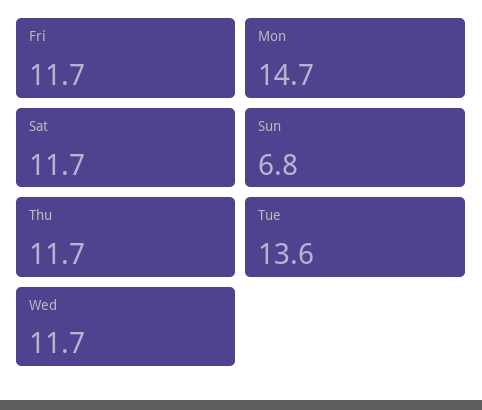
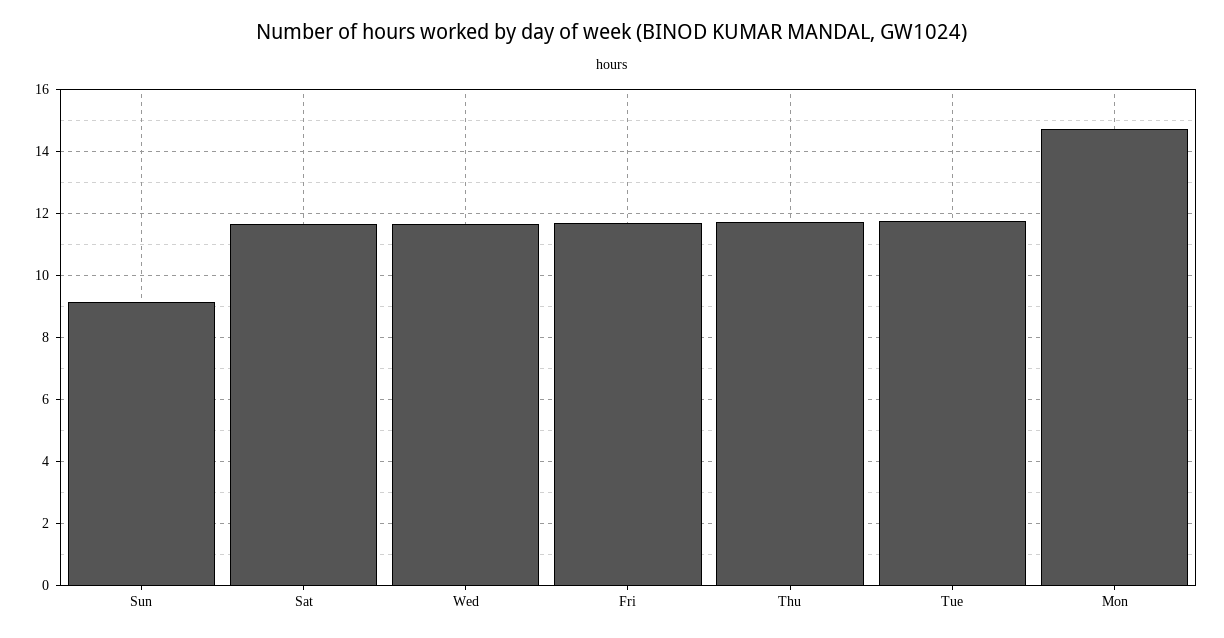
  {
    "Fri": 11.7,
    "Mon": 14.7,
    "Sat": 11.7,
-   "Sun": 6.8,
+   "Sun": 9.2,
    "Thu": 11.7,
-   "Tue": 13.6,
+   "Tue": 11.8,
    "Wed": 11.7
  }

